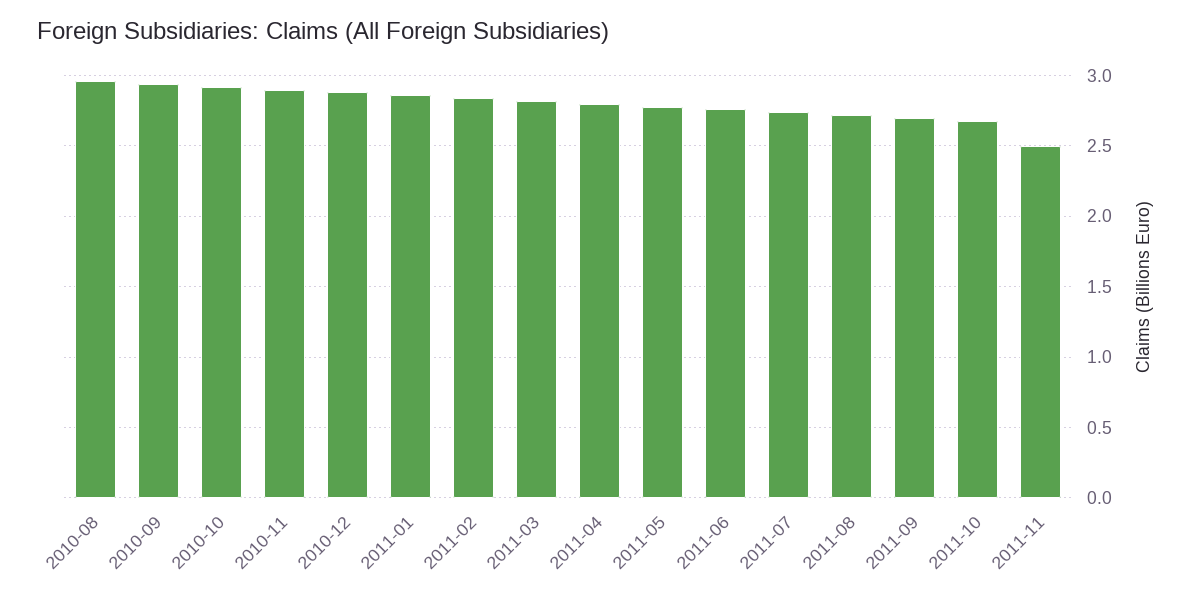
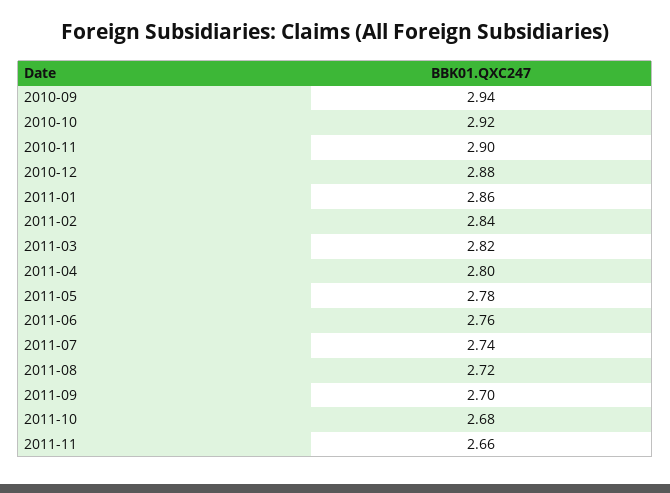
  {
-   "2010-08": 2.95,
    "2010-09": 2.94,
    "2010-10": 2.92,
    "2010-11": 2.9,
    "2010-12": 2.88,
    "2011-01": 2.86,
    "2011-02": 2.84,
    "2011-03": 2.82,
    "2011-04": 2.8,
    "2011-05": 2.78,
    "2011-06": 2.76,
    "2011-07": 2.74,
    "2011-08": 2.72,
    "2011-09": 2.7,
    "2011-10": 2.68,
-   "2011-11": 2.5
+   "2011-11": 2.66
  }

